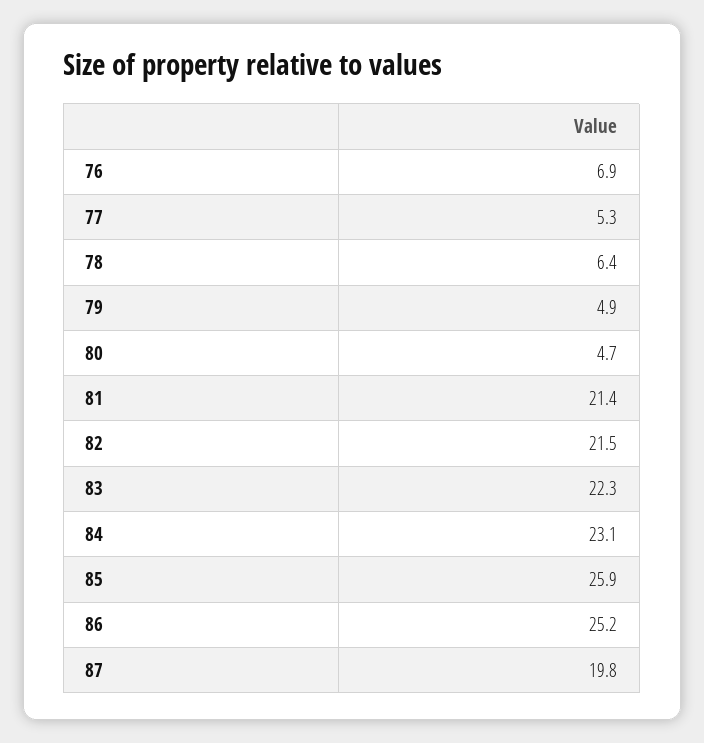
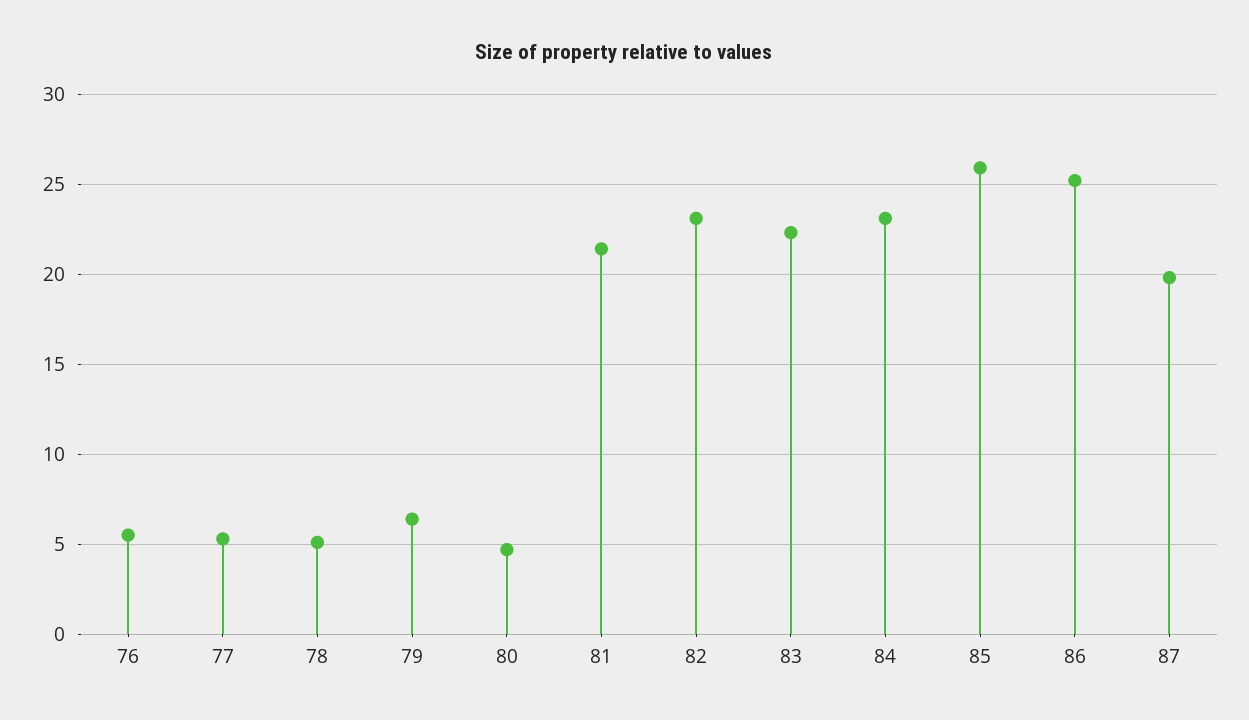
  {
-   "76": 6.9,
+   "76": 5.5,
    "77": 5.3,
-   "78": 6.4,
+   "78": 5,
-   "79": 4.9,
+   "79": 6.5,
    "80": 4.7,
    "81": 21.4,
-   "82": 21.5,
+   "82": 23,
    "83": 22.3,
    "84": 23.1,
    "85": 25.9,
    "86": 25.2,
    "87": 19.8
  }

